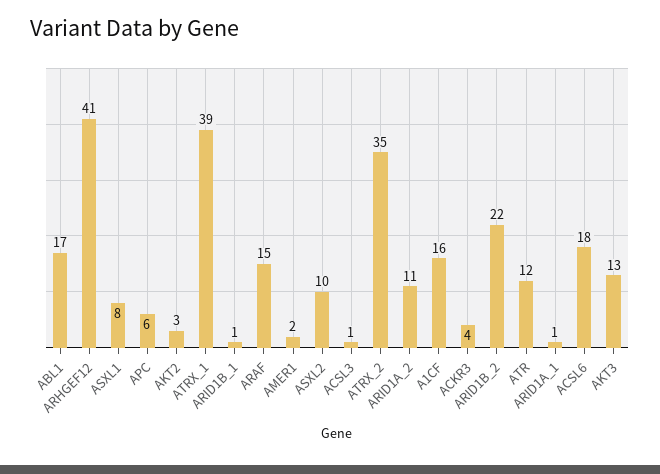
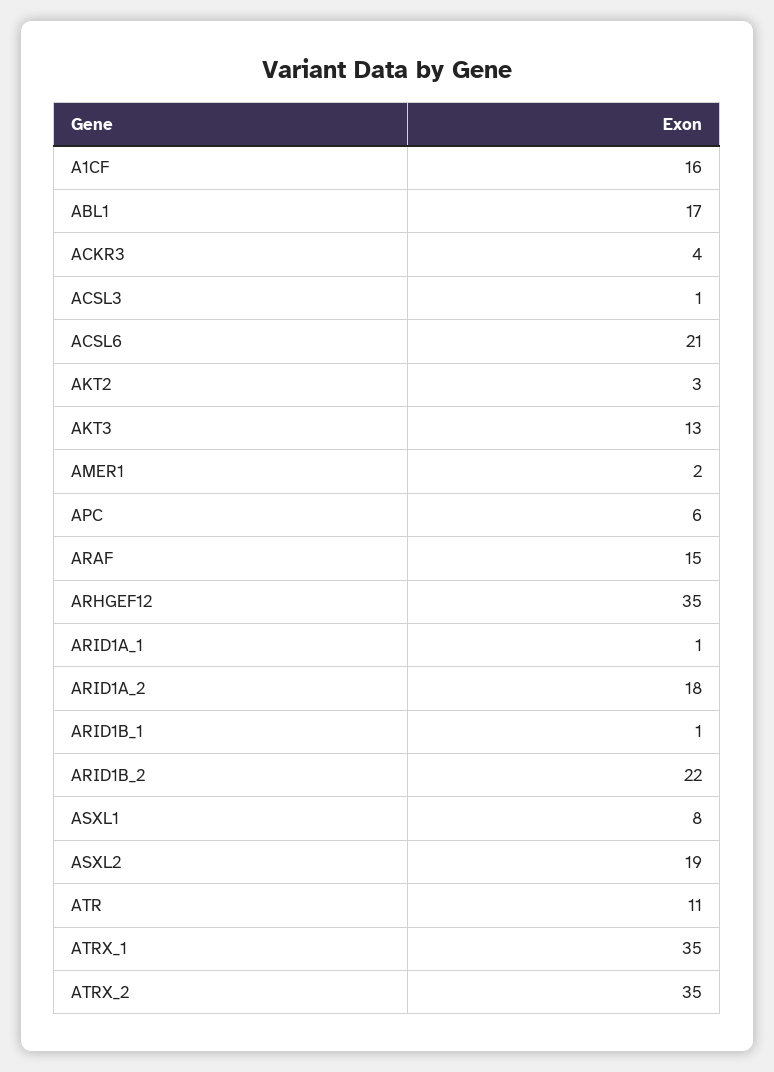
  {
    "ABL1": 17,
-   "ARHGEF12": 41,
+   "ARHGEF12": 35,
    "ASXL1": 8,
    "APC": 6,
    "AKT2": 3,
-   "ATRX_1": 39,
+   "ATRX_1": 35,
    "ARID1B_1": 1,
    "ARAF": 15,
    "AMER1": 2,
-   "ASXL2": 10,
+   "ASXL2": 19,
    "ACSL3": 1,
    "ATRX_2": 35,
-   "ARID1A_2": 11,
+   "ARID1A_2": 18,
    "A1CF": 16,
    "ACKR3": 4,
    "ARID1B_2": 22,
-   "ATR": 12,
+   "ATR": 11,
    "ARID1A_1": 1,
-   "ACSL6": 18,
+   "ACSL6": 21,
    "AKT3": 13
  }

